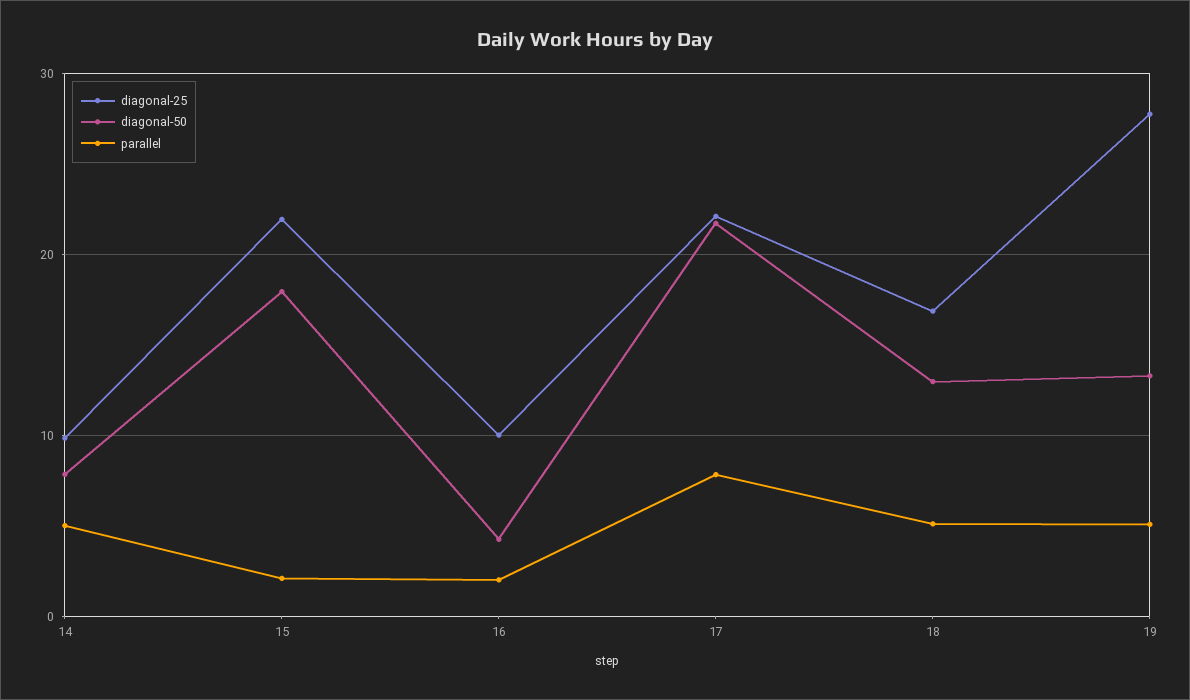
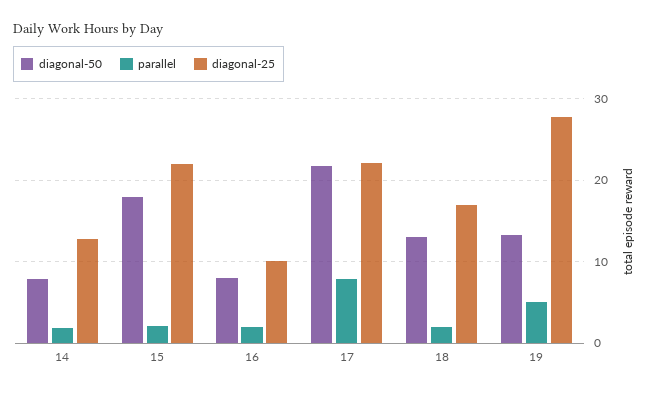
  {
    "diagonal-25": {
-     "14": 10,
+     "14": 13,
      "15": 22,
      "16": 10,
      "17": 22,
      "18": 17,
      "19": 28
    },
    "diagonal-50": {
      "14": 8,
      "15": 18,
-     "16": 4,
+     "16": 8,
      "17": 22,
      "18": 13,
      "19": 13
    },
    "parallel": {
-     "14": 5,
+     "14": 2,
      "15": 2,
      "16": 2,
      "17": 8,
-     "18": 5,
+     "18": 2,
      "19": 5
    }
  }

